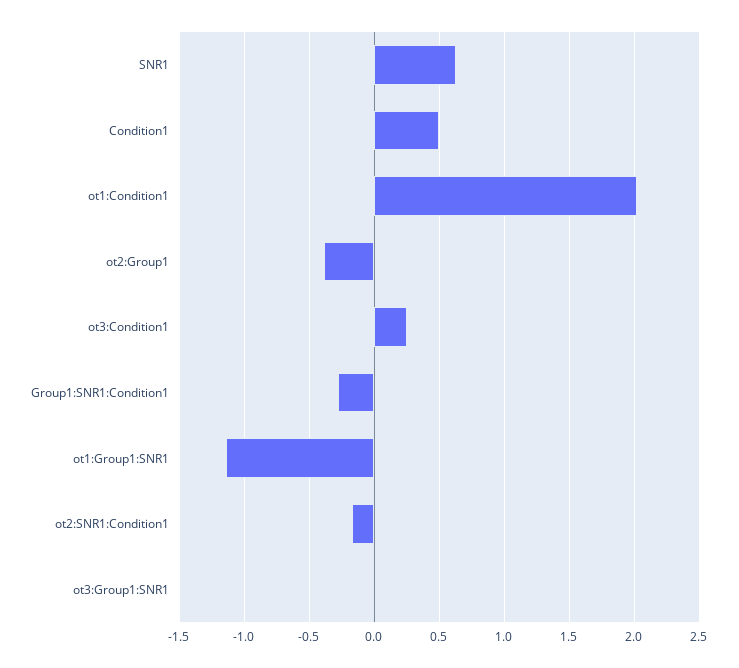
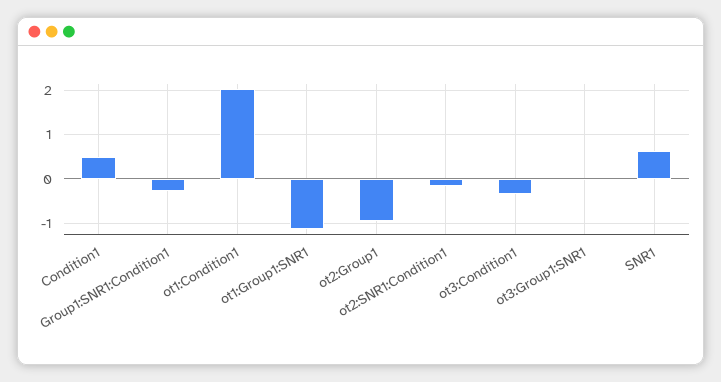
  {
    "SNR1": 0.65,
    "Condition1": 0.5,
    "ot1:Condition1": 2,
-   "ot2:Group1": -0.4,
+   "ot2:Group1": -1,
-   "ot3:Condition1": 0.25,
+   "ot3:Condition1": -0.4,
    "Group1:SNR1:Condition1": -0.3,
    "ot1:Group1:SNR1": -1.15,
    "ot2:SNR1:Condition1": -0.15,
    "ot3:Group1:SNR1": 0
  }

